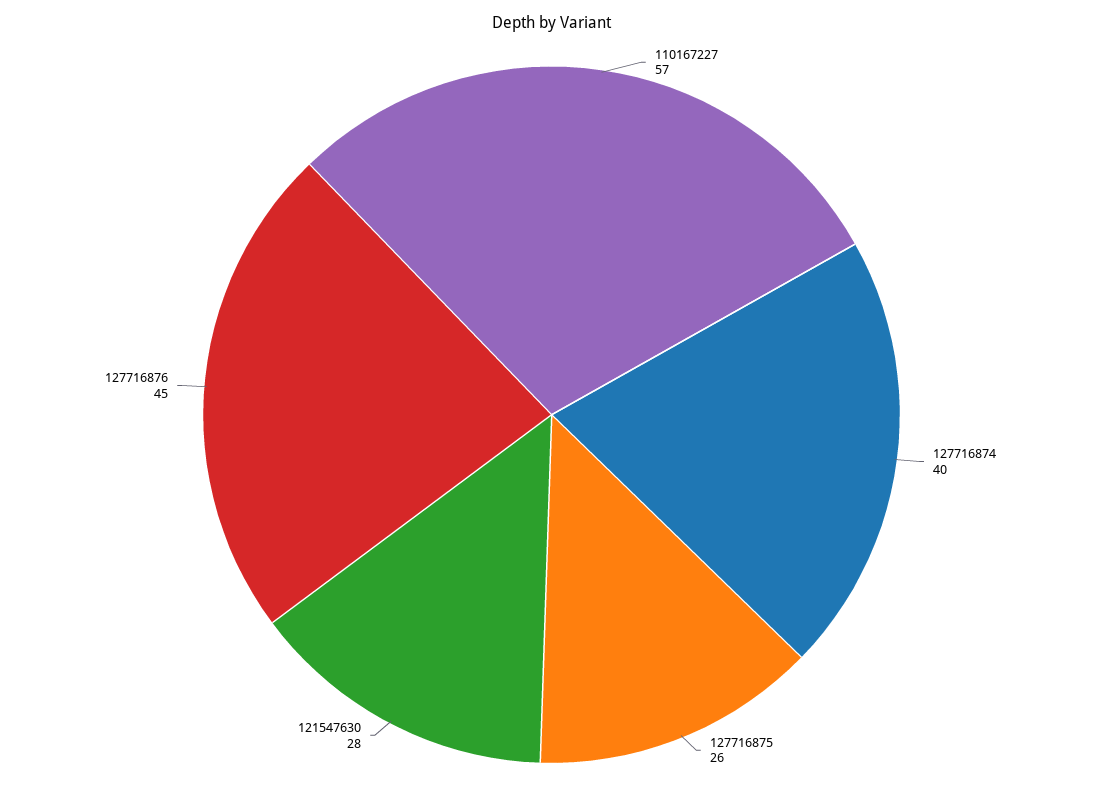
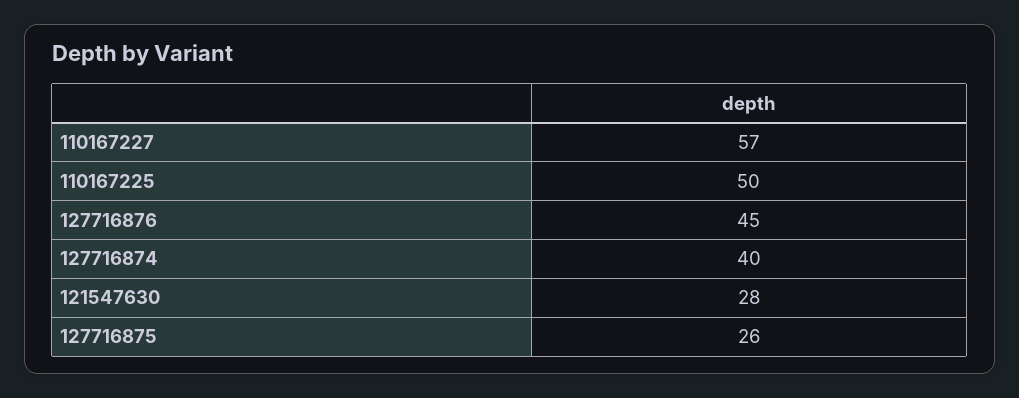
  {
    "110167227": 57,
    "127716874": 40,
    "127716875": 26,
    "121547630": 28,
-   "127716876": 45
+   "127716876": 45,
+   "110167225": 50
  }

